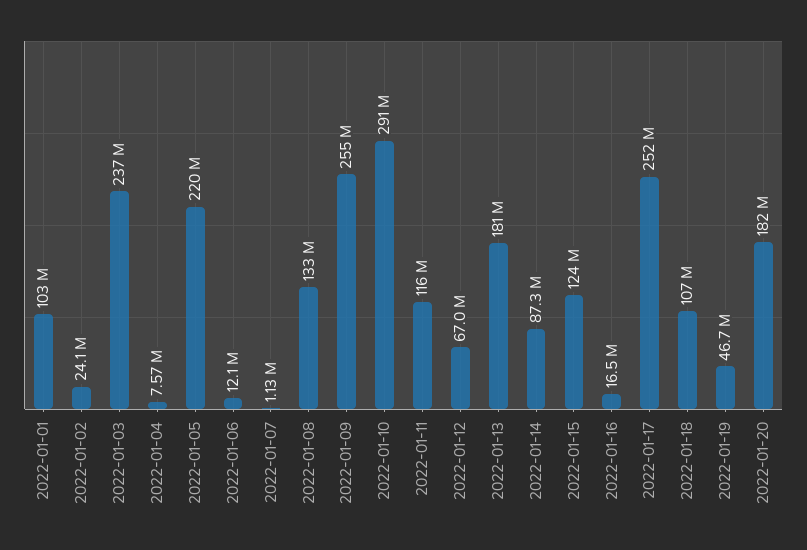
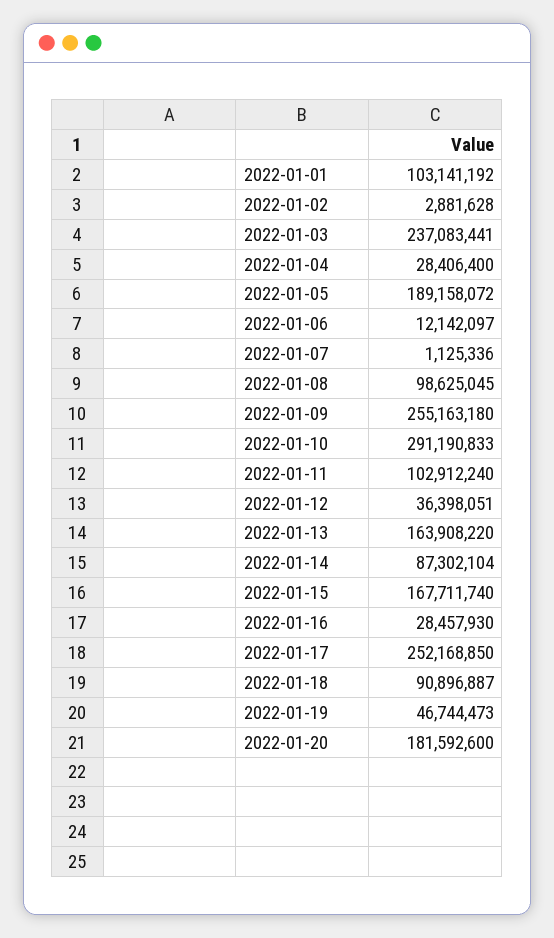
  {
    "2022-01-01": 103141192,
-   "2022-01-02": 24100000,
+   "2022-01-02": 2881628,
    "2022-01-03": 237083441,
-   "2022-01-04": 7570000,
+   "2022-01-04": 28406400,
-   "2022-01-05": 220000000,
+   "2022-01-05": 189158072,
    "2022-01-06": 12142097,
    "2022-01-07": 1125336,
-   "2022-01-08": 133000000,
+   "2022-01-08": 98625045,
    "2022-01-09": 255163180,
    "2022-01-10": 291190833,
-   "2022-01-11": 116000000,
+   "2022-01-11": 102912240,
-   "2022-01-12": 67000000,
+   "2022-01-12": 36398051,
-   "2022-01-13": 181000000,
+   "2022-01-13": 163908220,
    "2022-01-14": 87302104,
-   "2022-01-15": 124000000,
+   "2022-01-15": 167711740,
-   "2022-01-16": 16500000,
+   "2022-01-16": 28457930,
    "2022-01-17": 252168850,
-   "2022-01-18": 107000000,
+   "2022-01-18": 90896887,
    "2022-01-19": 46744473,
    "2022-01-20": 181592600
  }

